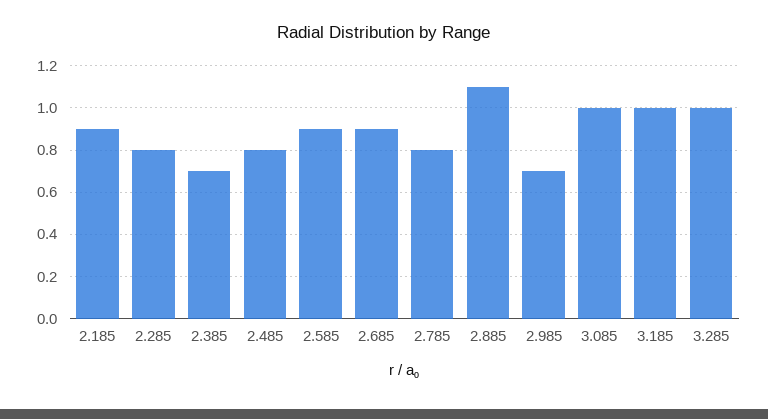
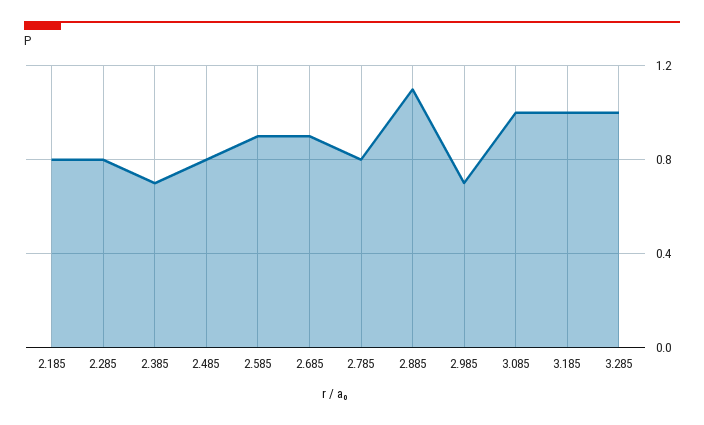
  {
-   "2.185": 0.9,
+   "2.185": 0.8,
    "2.285": 0.8,
    "2.385": 0.7,
    "2.485": 0.8,
    "2.585": 0.9,
    "2.685": 0.9,
    "2.785": 0.8,
    "2.885": 1.1,
    "2.985": 0.7,
    "3.085": 1,
    "3.185": 1,
    "3.285": 1
  }

